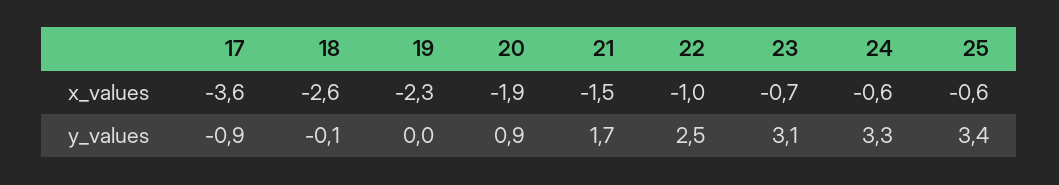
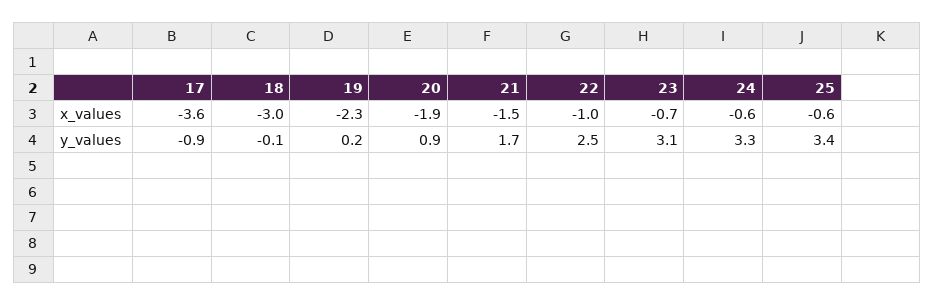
  {
    "17": {
      "x_values": -3.6,
      "y_values": -0.9
    },
    "18": {
-     "x_values": -2.6,
+     "x_values": -3,
      "y_values": -0.1
    },
    "19": {
      "x_values": -2.3,
-     "y_values": 0
+     "y_values": 0.2
    },
    "20": {
      "x_values": -1.9,
      "y_values": 0.9
    },
    "21": {
      "x_values": -1.5,
      "y_values": 1.7
    },
    "22": {
      "x_values": -1,
      "y_values": 2.5
    },
    "23": {
      "x_values": -0.7,
      "y_values": 3.1
    },
    "24": {
      "x_values": -0.6,
      "y_values": 3.3
    },
    "25": {
      "x_values": -0.6,
      "y_values": 3.4
    }
  }

